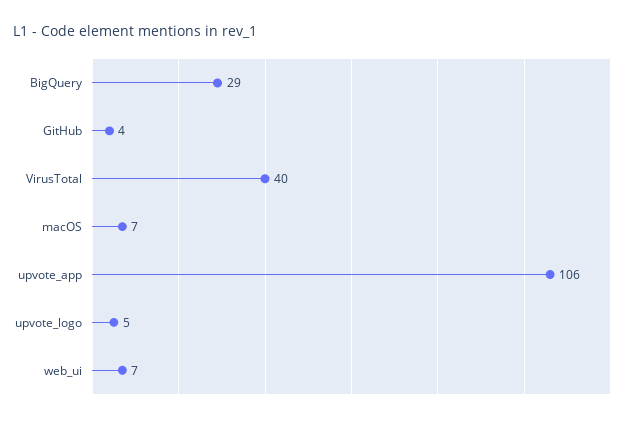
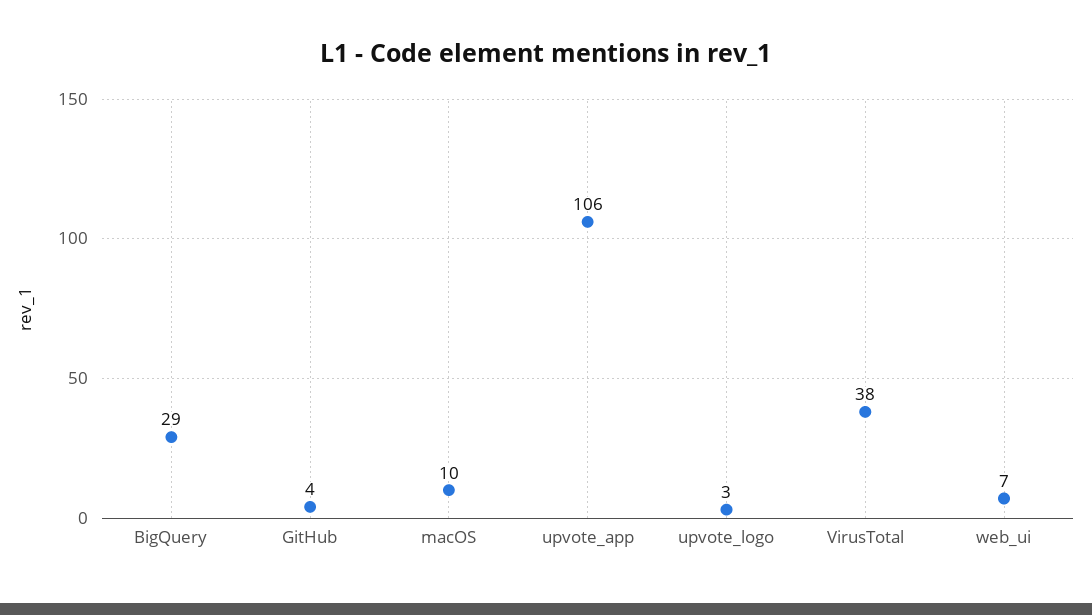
  {
    "BigQuery": 29,
    "GitHub": 4,
-   "VirusTotal": 40,
+   "VirusTotal": 38,
-   "macOS": 7,
+   "macOS": 10,
    "upvote_app": 106,
-   "upvote_logo": 5,
+   "upvote_logo": 3,
    "web_ui": 7
  }

